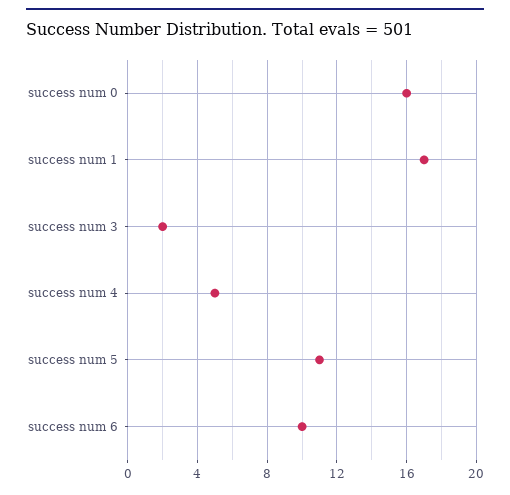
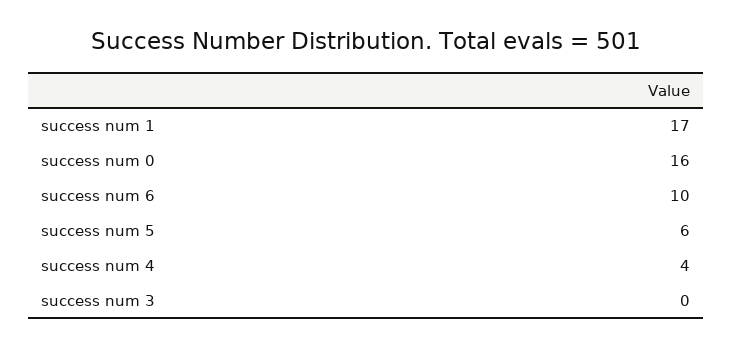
  {
    "success num 0": 16,
    "success num 1": 17,
-   "success num 3": 2,
+   "success num 3": 0,
-   "success num 4": 5,
+   "success num 4": 4,
-   "success num 5": 11,
+   "success num 5": 6,
    "success num 6": 10
  }

